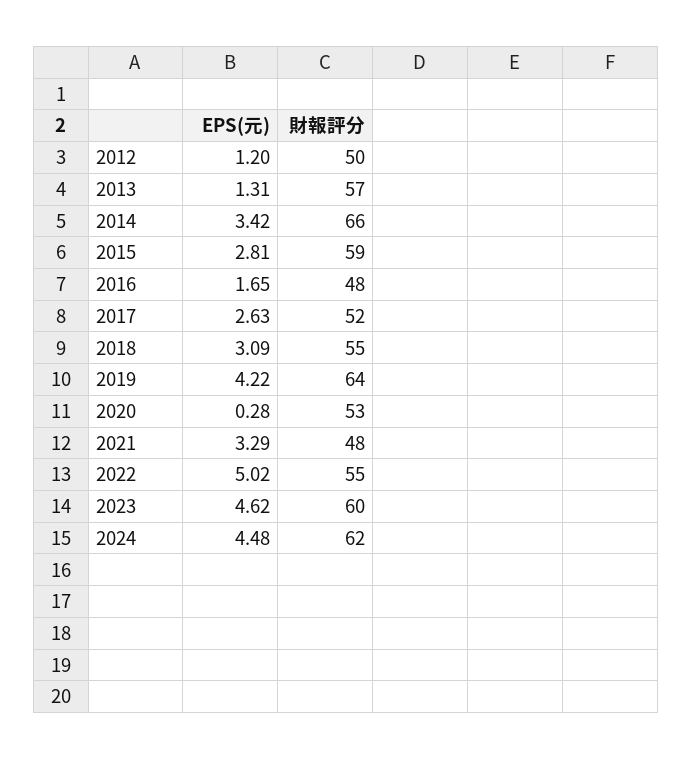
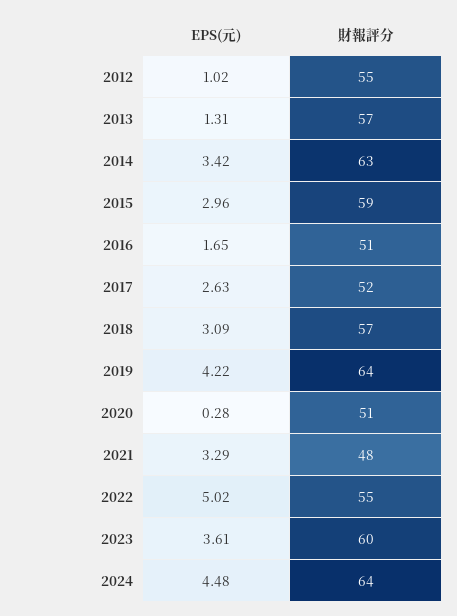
  {
    "EPS(元)": {
-     "2012": 1.2,
+     "2012": 1.02,
      "2013": 1.31,
      "2014": 3.42,
-     "2015": 2.81,
+     "2015": 2.96,
      "2016": 1.65,
      "2017": 2.63,
      "2018": 3.09,
      "2019": 4.22,
      "2020": 0.28,
      "2021": 3.29,
      "2022": 5.02,
-     "2023": 4.62,
+     "2023": 3.61,
      "2024": 4.48
    },
    "財報評分": {
-     "2012": 50,
+     "2012": 55,
      "2013": 57,
-     "2014": 66,
+     "2014": 63,
      "2015": 59,
-     "2016": 48,
+     "2016": 51,
      "2017": 52,
-     "2018": 55,
+     "2018": 57,
      "2019": 64,
-     "2020": 53,
+     "2020": 51,
      "2021": 48,
      "2022": 55,
      "2023": 60,
-     "2024": 62
+     "2024": 64
    }
  }

